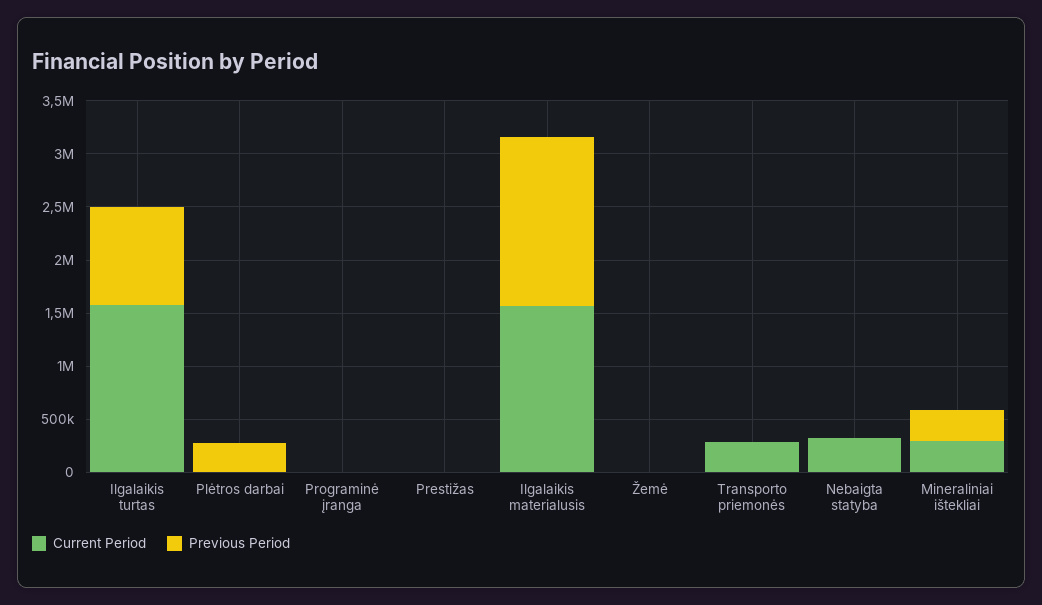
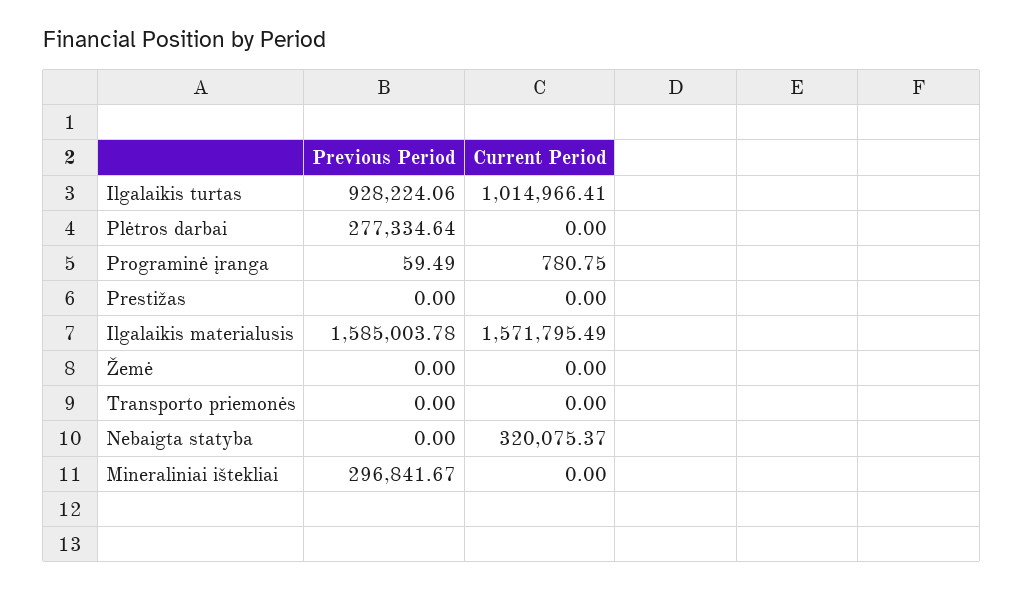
  {
    "Current Period": {
-     "Ilgalaikis turtas": 1600000,
+     "Ilgalaikis turtas": 1014966.41,
      "Plėtros darbai": 0,
      "Programinė įranga": 780.75,
      "Prestižas": 0,
      "Ilgalaikis materialusis": 1571795.49,
      "Žemė": 0,
-     "Transporto priemonės": 300000,
+     "Transporto priemonės": 0,
      "Nebaigta statyba": 320075.37,
-     "Mineraliniai ištekliai": 300000
+     "Mineraliniai ištekliai": 0
    },
    "Previous Period": {
      "Ilgalaikis turtas": 928224.06,
      "Plėtros darbai": 277334.64,
      "Programinė įranga": 59.49,
      "Prestižas": 0,
      "Ilgalaikis materialusis": 1585003.78,
      "Žemė": 0,
      "Transporto priemonės": 0,
      "Nebaigta statyba": 0,
      "Mineraliniai ištekliai": 296841.67
    }
  }

